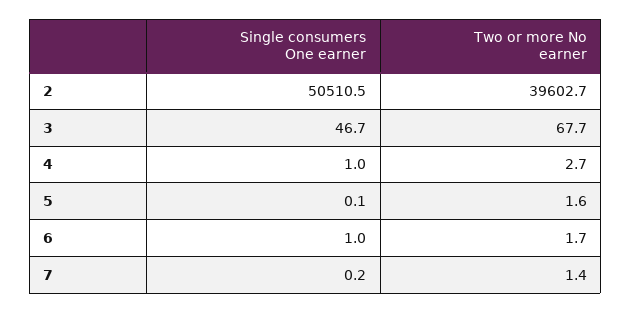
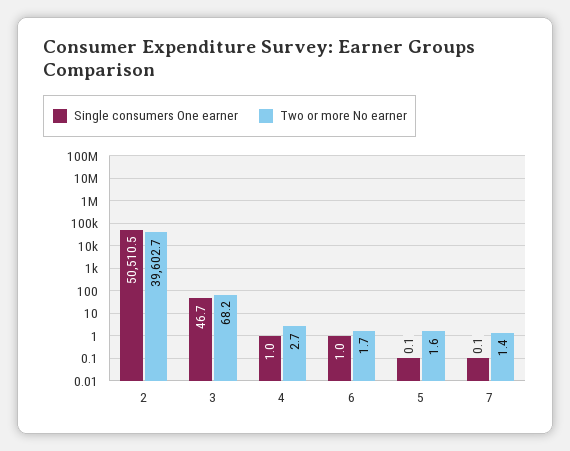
  {
    "Single consumers One earner": {
      "2": 50510.5,
      "3": 46.7,
      "4": 1,
      "5": 0.1,
      "6": 1,
-     "7": 0.2
+     "7": 0.1
    },
    "Two or more No earner": {
      "2": 39602.7,
-     "3": 67.7,
+     "3": 68.2,
      "4": 2.7,
      "5": 1.6,
      "6": 1.7,
      "7": 1.4
    }
  }

